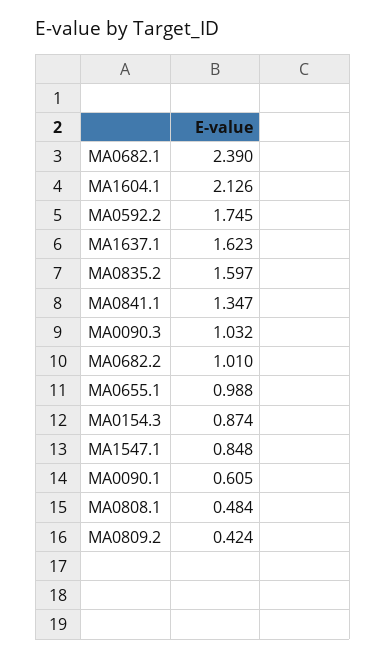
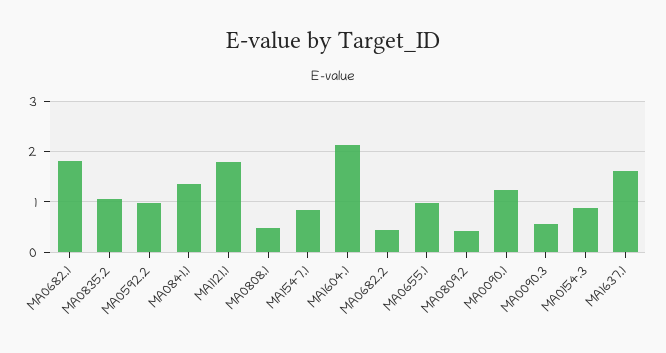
  {
-   "MA0682.1": 2.39,
+   "MA0682.1": 1.8,
    "MA1604.1": 2.126,
-   "MA0592.2": 1.745,
+   "MA0592.2": 1,
    "MA1637.1": 1.623,
-   "MA0835.2": 1.597,
+   "MA0835.2": 1,
    "MA0841.1": 1.347,
-   "MA0090.3": 1.032,
+   "MA0090.3": 0.6,
-   "MA0682.2": 1.01,
+   "MA0682.2": 0.4,
    "MA0655.1": 0.988,
    "MA0154.3": 0.874,
    "MA1547.1": 0.848,
-   "MA0090.1": 0.605,
+   "MA0090.1": 1.2,
    "MA0808.1": 0.484,
-   "MA0809.2": 0.424
+   "MA0809.2": 0.424,
+   "MA1121.1": 1.8
  }

